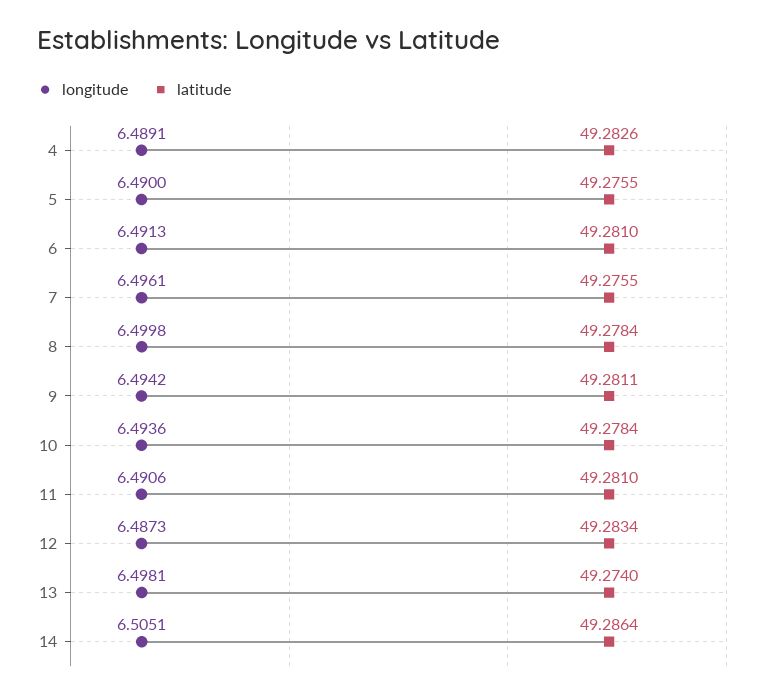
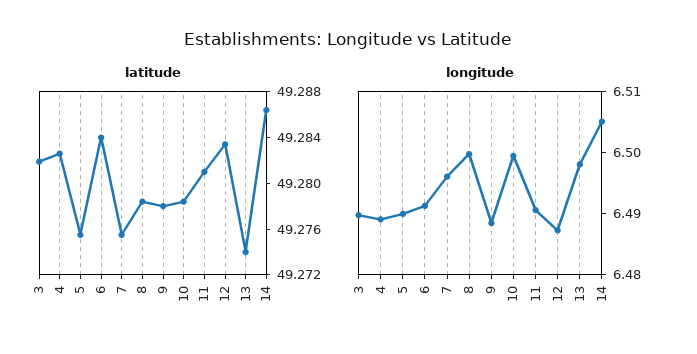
  {
    "longitude": {
      "4": 6.4891,
      "5": 6.49,
      "6": 6.4913,
      "7": 6.4961,
      "8": 6.4998,
-     "9": 6.4942,
+     "9": 6.488,
-     "10": 6.4936,
+     "10": 6.5,
      "11": 6.4906,
      "12": 6.4873,
      "13": 6.4981,
-     "14": 6.5051
+     "14": 6.5051,
+     "3": 6.49
    },
    "latitude": {
      "4": 49.2826,
      "5": 49.2755,
-     "6": 49.281,
+     "6": 49.284,
      "7": 49.2755,
      "8": 49.2784,
-     "9": 49.2811,
+     "9": 49.278,
      "10": 49.2784,
      "11": 49.281,
      "12": 49.2834,
      "13": 49.274,
-     "14": 49.2864
+     "14": 49.2864,
+     "3": 49.282
    }
  }

